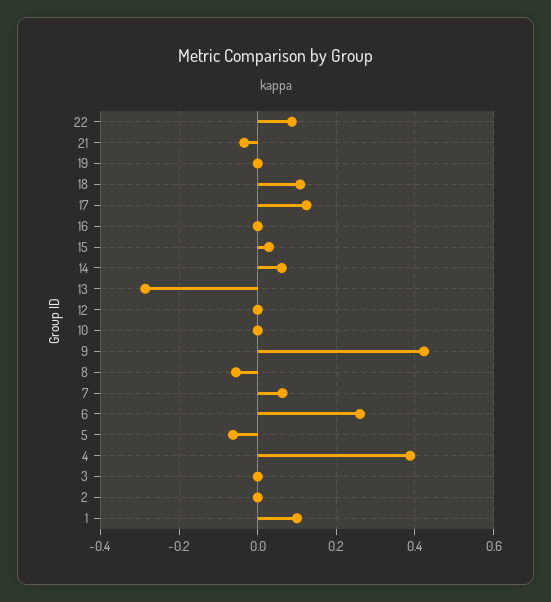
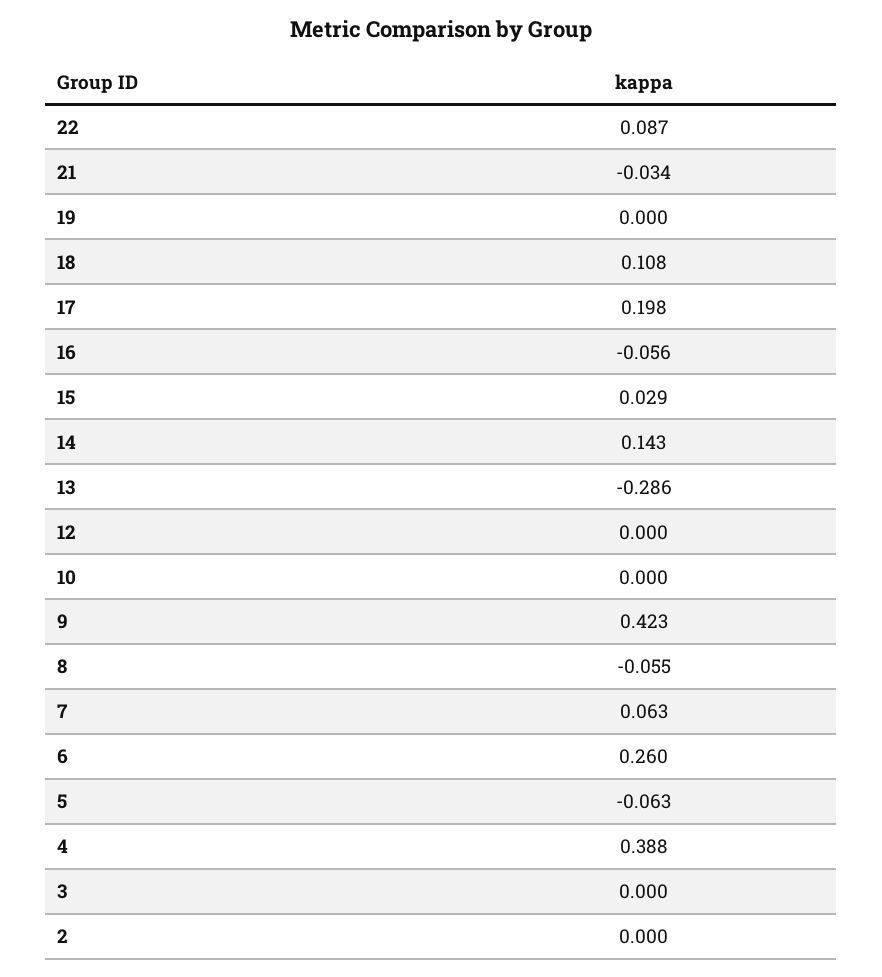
  {
    "22": 0.087,
    "21": -0.034,
    "19": 0,
    "18": 0.108,
-   "17": 0.12,
+   "17": 0.198,
-   "16": 0,
+   "16": -0.056,
    "15": 0.029,
-   "14": 0.06,
+   "14": 0.143,
    "13": -0.286,
    "12": 0,
    "10": 0,
    "9": 0.423,
    "8": -0.055,
    "7": 0.063,
    "6": 0.26,
    "5": -0.063,
    "4": 0.388,
    "3": 0,
-   "2": 0,
+   "2": 0
-   "1": 0.1
  }

